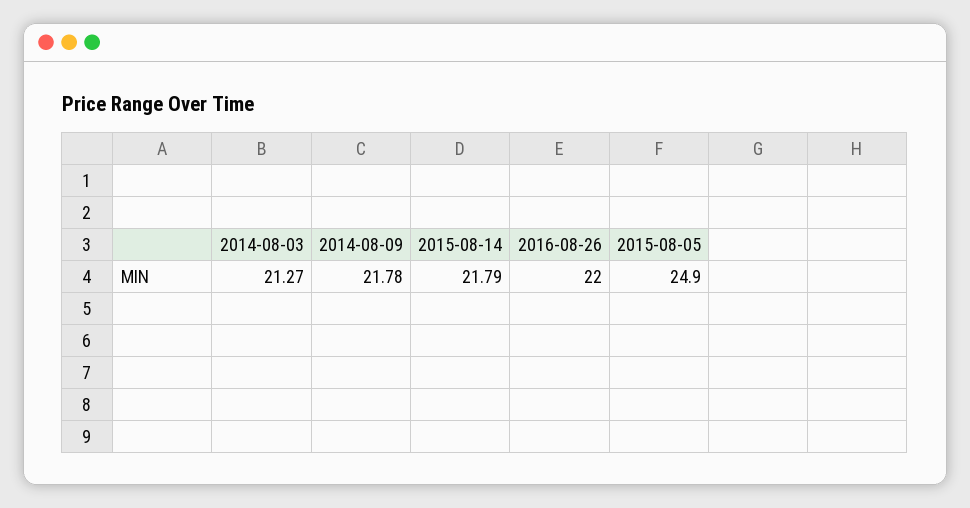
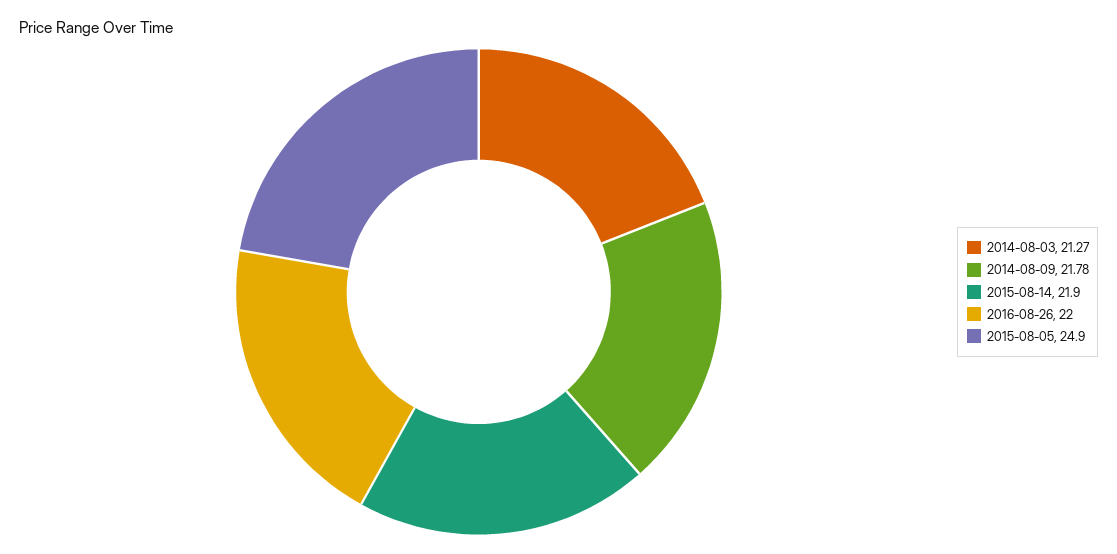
  {
    "2014-08-03": 21.27,
    "2014-08-09": 21.78,
-   "2015-08-14": 21.79,
+   "2015-08-14": 21.9,
    "2016-08-26": 22,
    "2015-08-05": 24.9
  }

